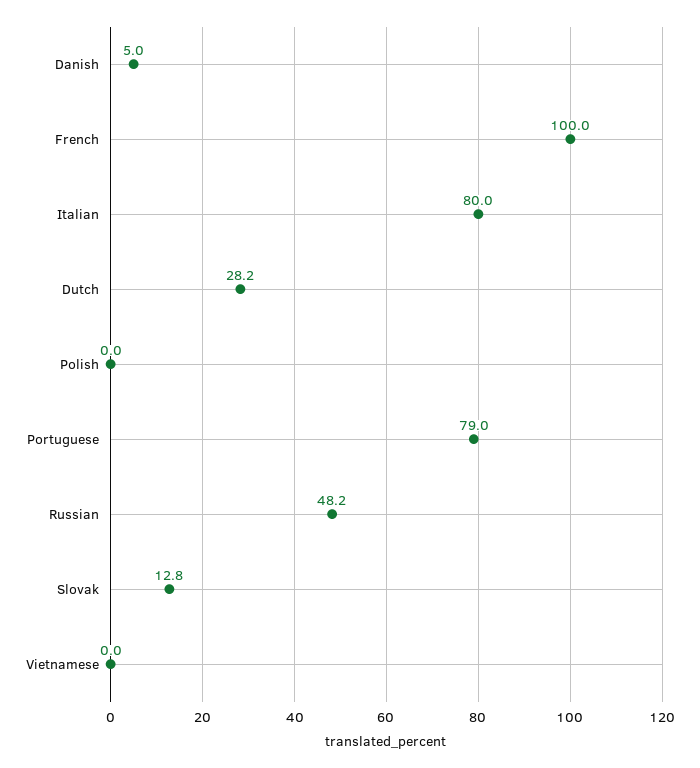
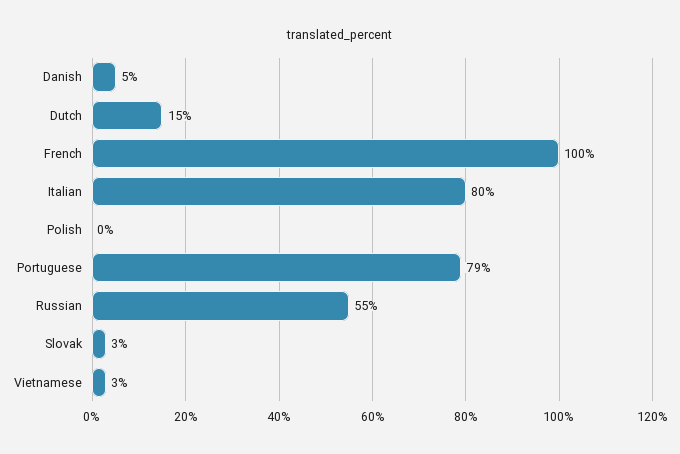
  {
    "Danish": 5,
    "French": 100,
    "Italian": 80,
-   "Dutch": 28.2,
+   "Dutch": 15,
    "Polish": 0,
    "Portuguese": 79,
-   "Russian": 48.2,
+   "Russian": 55,
-   "Slovak": 12.8,
+   "Slovak": 3,
-   "Vietnamese": 0
+   "Vietnamese": 3
  }

